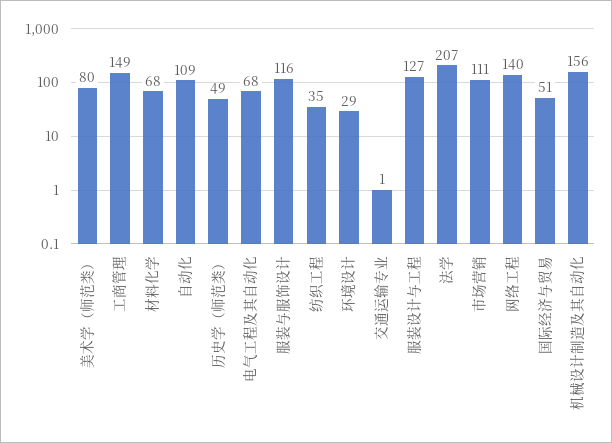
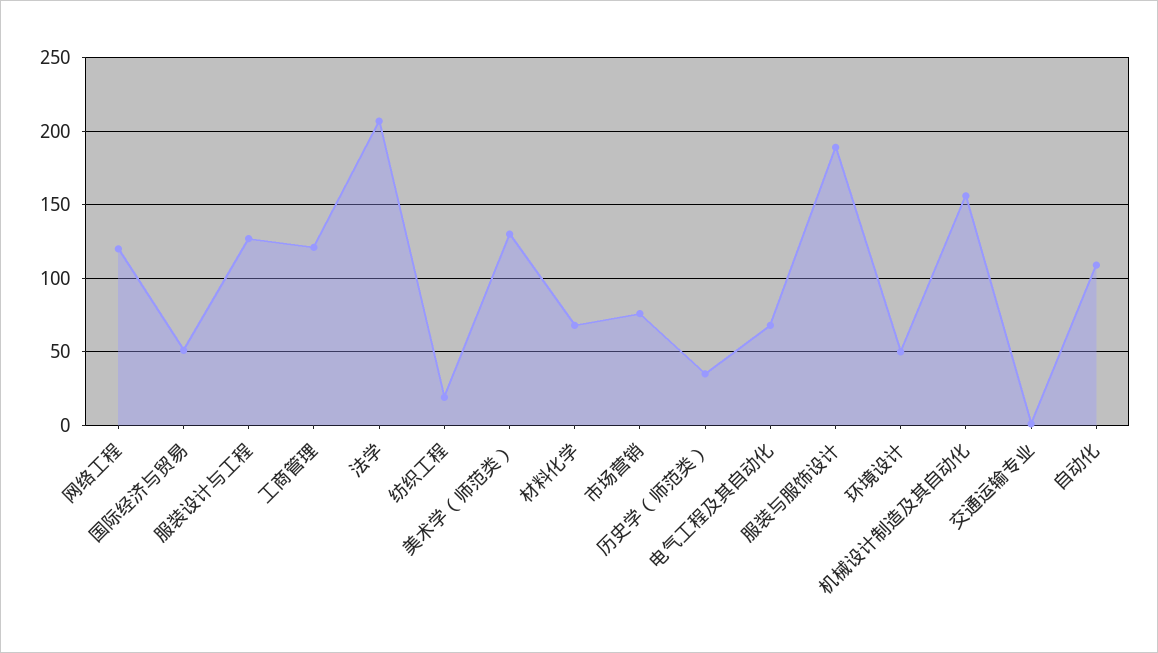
  {
-   "美术学（师范类）": 80,
+   "美术学（师范类）": 130,
-   "工商管理": 149,
+   "工商管理": 120,
    "材料化学": 68,
    "自动化": 109,
-   "历史学（师范类）": 49,
+   "历史学（师范类）": 35,
    "电气工程及其自动化": 68,
-   "服装与服饰设计": 116,
+   "服装与服饰设计": 190,
-   "纺织工程": 35,
+   "纺织工程": 20,
-   "环境设计": 29,
+   "环境设计": 50,
    "交通运输专业": 1,
    "服装设计与工程": 127,
    "法学": 207,
-   "市场营销": 111,
+   "市场营销": 75,
-   "网络工程": 140,
+   "网络工程": 120,
    "国际经济与贸易": 51,
    "机械设计制造及其自动化": 156
  }

